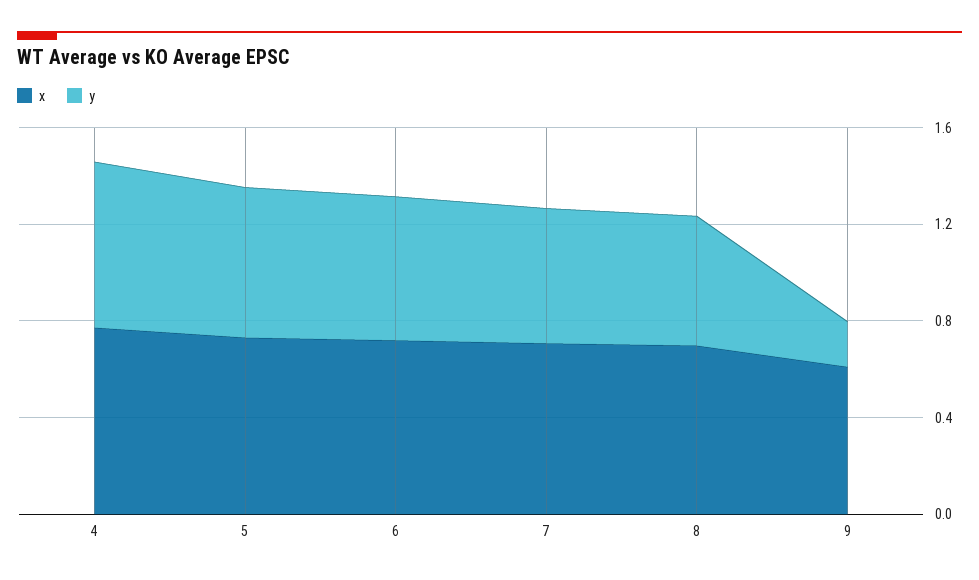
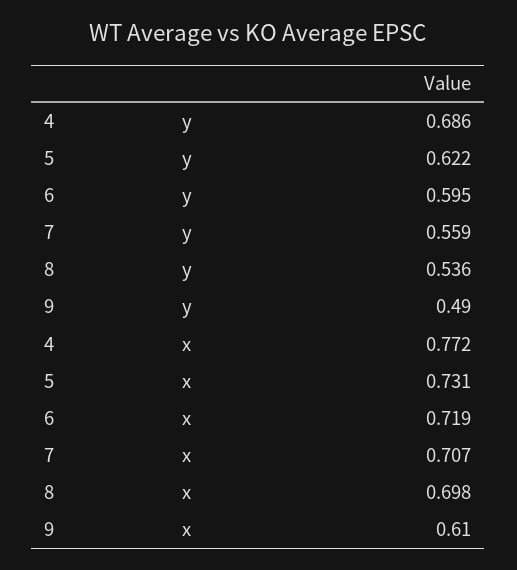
  {
    "x": {
      "4": 0.772,
      "5": 0.731,
      "6": 0.719,
      "7": 0.707,
      "8": 0.698,
      "9": 0.61
    },
    "y": {
      "4": 0.686,
      "5": 0.622,
      "6": 0.595,
      "7": 0.559,
      "8": 0.536,
-     "9": 0.2
+     "9": 0.49
    }
  }

